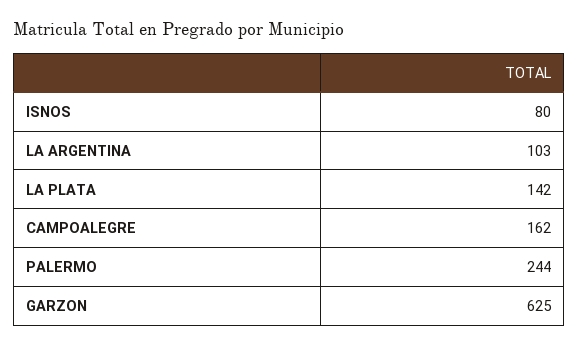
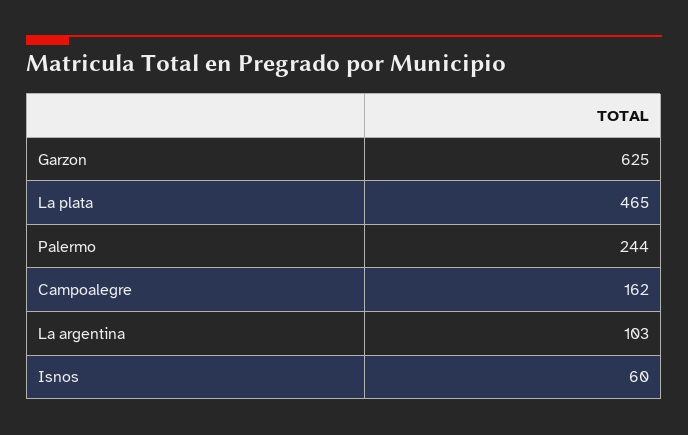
  {
-   "ISNOS": 80,
+   "ISNOS": 60,
    "LA ARGENTINA": 103,
-   "LA PLATA": 142,
+   "LA PLATA": 465,
    "CAMPOALEGRE": 162,
    "PALERMO": 244,
    "GARZON": 625
  }

